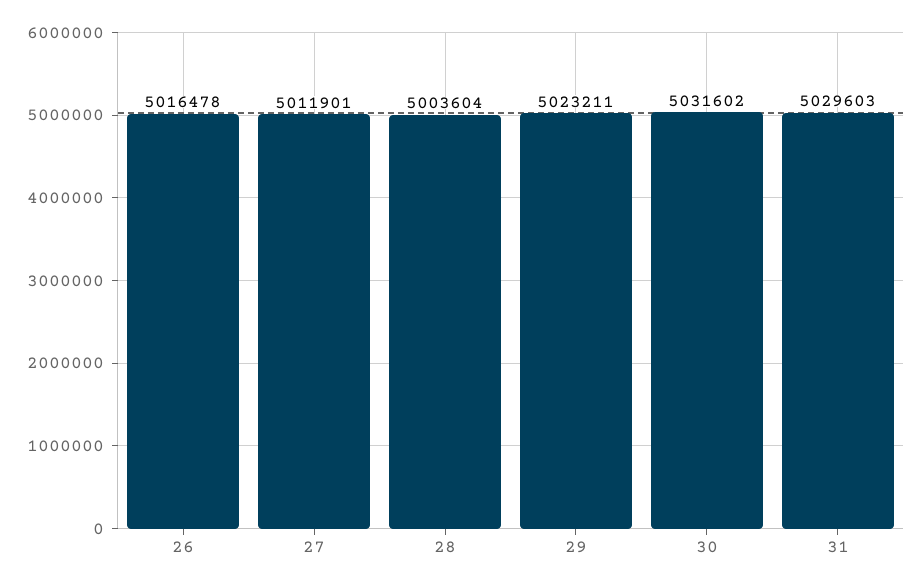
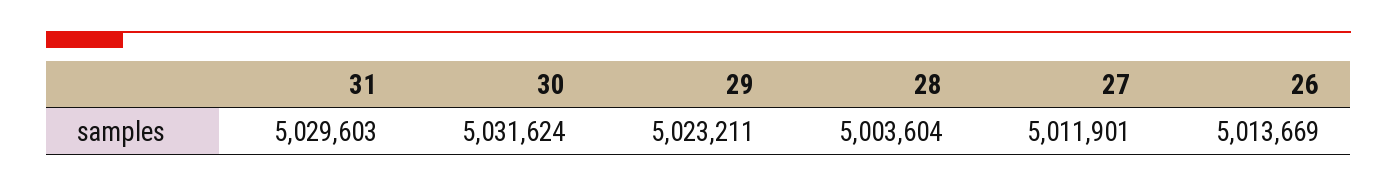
  {
-   "26": 5016478,
+   "26": 5013669,
    "27": 5011901,
    "28": 5003604,
    "29": 5023211,
-   "30": 5031602,
+   "30": 5031624,
    "31": 5029603
  }

